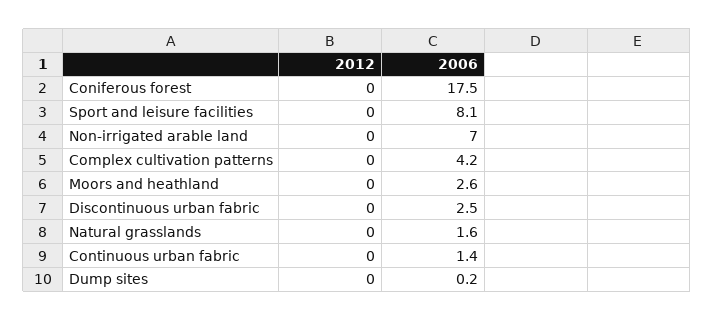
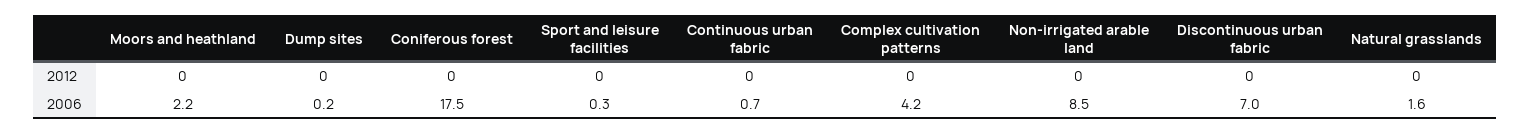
  {
    "2012": {
      "Coniferous forest": 0,
      "Sport and leisure facilities": 0,
      "Non-irrigated arable land": 0,
      "Complex cultivation patterns": 0,
      "Moors and heathland": 0,
      "Discontinuous urban fabric": 0,
      "Natural grasslands": 0,
      "Continuous urban fabric": 0,
      "Dump sites": 0
    },
    "2006": {
      "Coniferous forest": 17.5,
-     "Sport and leisure facilities": 8.1,
+     "Sport and leisure facilities": 0.3,
-     "Non-irrigated arable land": 7,
+     "Non-irrigated arable land": 8.5,
      "Complex cultivation patterns": 4.2,
-     "Moors and heathland": 2.6,
+     "Moors and heathland": 2.2,
-     "Discontinuous urban fabric": 2.5,
+     "Discontinuous urban fabric": 7,
      "Natural grasslands": 1.6,
-     "Continuous urban fabric": 1.4,
+     "Continuous urban fabric": 0.7,
      "Dump sites": 0.2
    }
  }

